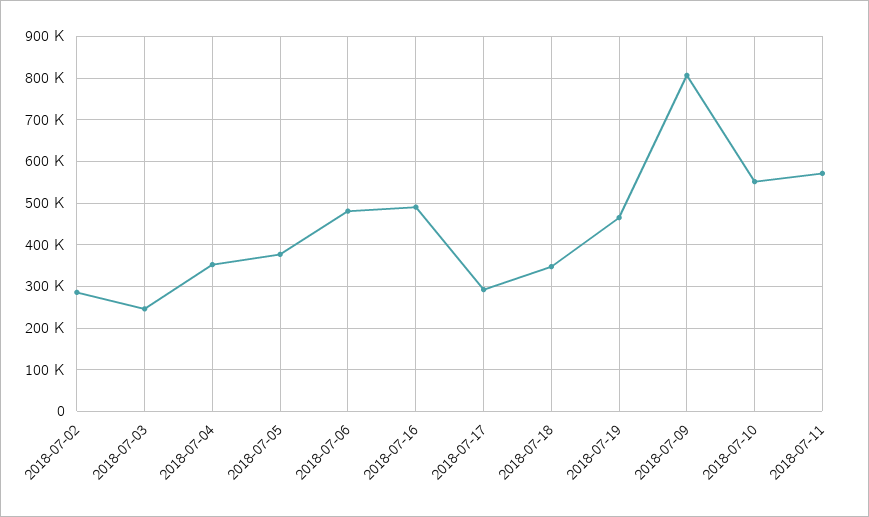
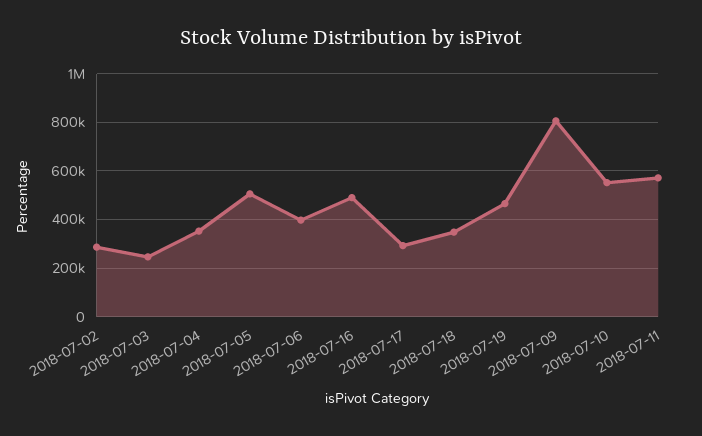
  {
    "2018-07-02": 280000,
    "2018-07-03": 240000,
    "2018-07-04": 360000,
-   "2018-07-05": 380000,
+   "2018-07-05": 500000,
-   "2018-07-06": 480000,
+   "2018-07-06": 400000,
    "2018-07-16": 500000,
    "2018-07-17": 300000,
    "2018-07-18": 340000,
    "2018-07-19": 460000,
    "2018-07-09": 800000,
    "2018-07-10": 560000,
    "2018-07-11": 580000
  }

